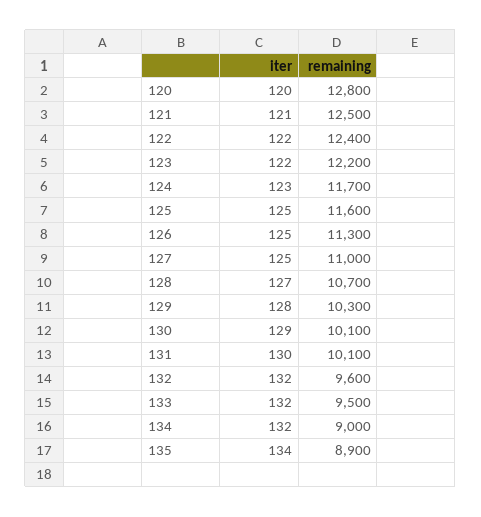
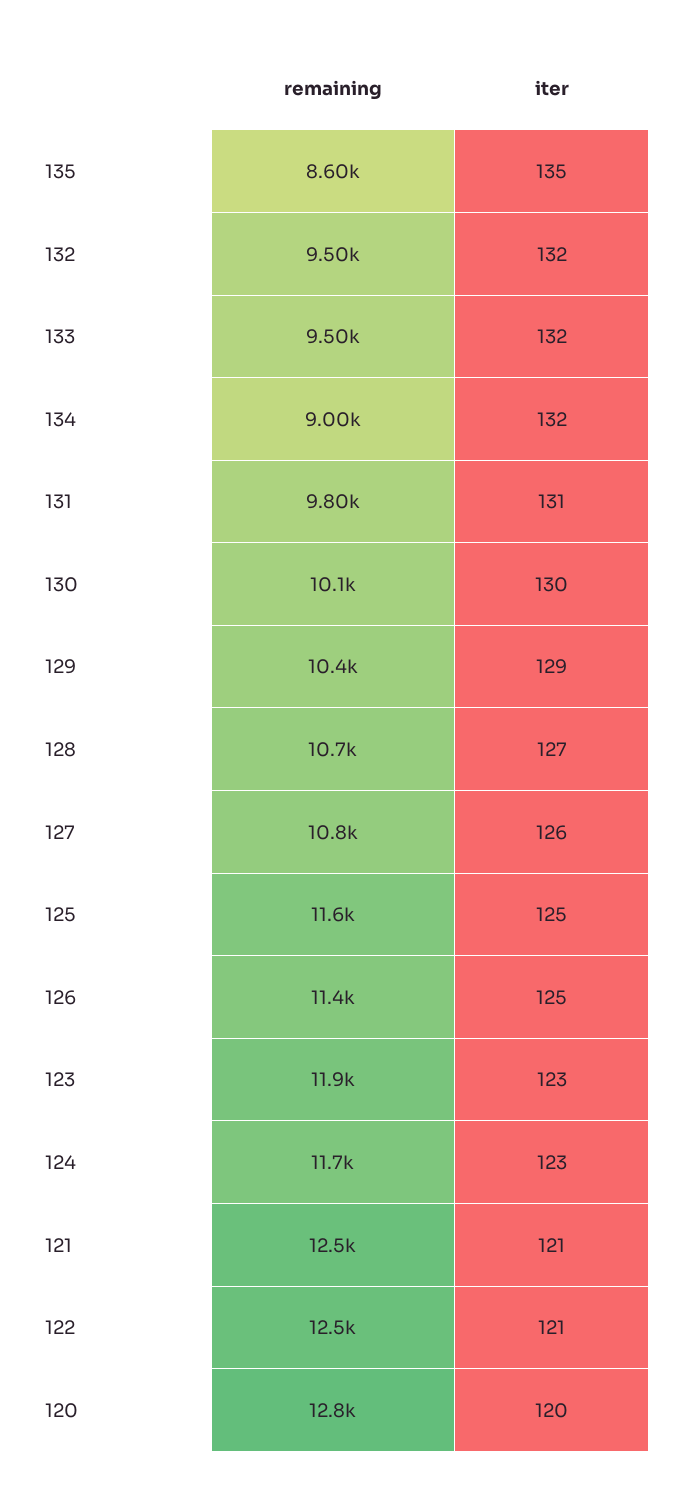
  {
    "iter": {
      "120": 120,
      "121": 121,
-     "122": 122,
+     "122": 121,
-     "123": 122,
+     "123": 123,
      "124": 123,
      "125": 125,
      "126": 125,
-     "127": 125,
+     "127": 126,
      "128": 127,
-     "129": 128,
+     "129": 129,
-     "130": 129,
+     "130": 130,
-     "131": 130,
+     "131": 131,
      "132": 132,
      "133": 132,
      "134": 132,
-     "135": 134
+     "135": 135
    },
    "remaining": {
      "120": 12800,
      "121": 12500,
-     "122": 12400,
+     "122": 12500,
-     "123": 12200,
+     "123": 11900,
      "124": 11700,
      "125": 11600,
-     "126": 11300,
+     "126": 11400,
-     "127": 11000,
+     "127": 10800,
      "128": 10700,
-     "129": 10300,
+     "129": 10400,
      "130": 10100,
-     "131": 10100,
+     "131": 9800,
-     "132": 9600,
+     "132": 9500,
      "133": 9500,
      "134": 9000,
-     "135": 8900
+     "135": 8600
    }
  }

